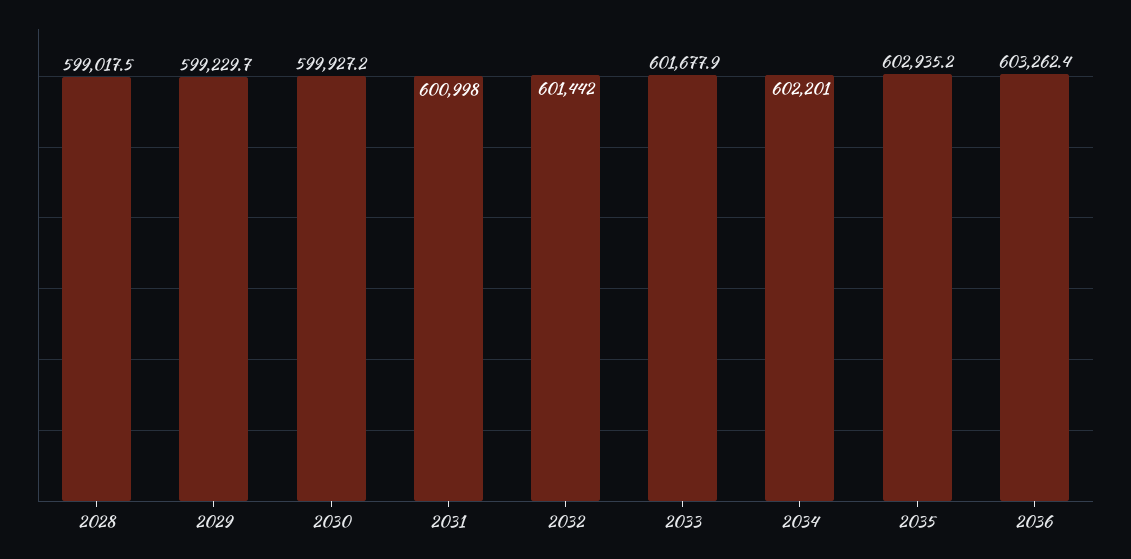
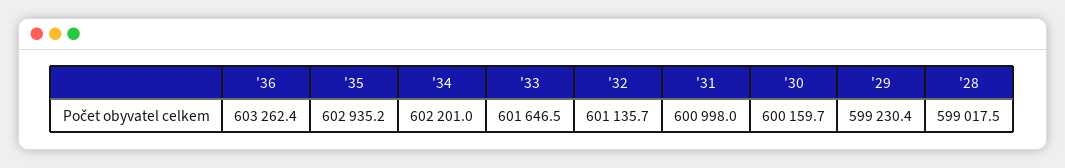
  {
    "2028": 599017.5,
-   "2029": 599229.7,
+   "2029": 599230.4,
-   "2030": 599927.2,
+   "2030": 600159.7,
    "2031": 600998,
-   "2032": 601442,
+   "2032": 601135.7,
-   "2033": 601677.9,
+   "2033": 601646.5,
    "2034": 602201,
    "2035": 602935.2,
    "2036": 603262.4
  }

